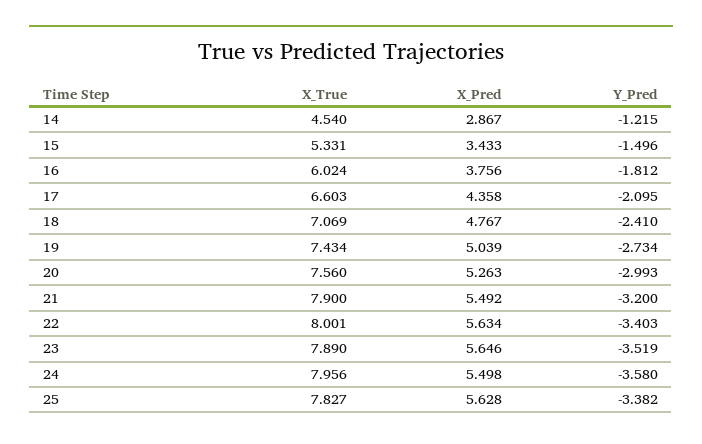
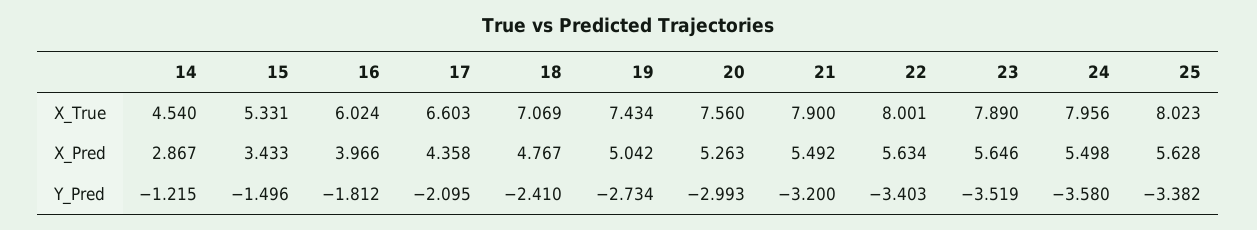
  {
    "X_True": {
      "14": 4.54,
      "15": 5.331,
      "16": 6.024,
      "17": 6.603,
      "18": 7.069,
      "19": 7.434,
      "20": 7.56,
      "21": 7.9,
      "22": 8.001,
      "23": 7.89,
      "24": 7.956,
-     "25": 7.827
+     "25": 8.023
    },
    "X_Pred": {
      "14": 2.867,
      "15": 3.433,
-     "16": 3.756,
+     "16": 3.966,
      "17": 4.358,
      "18": 4.767,
-     "19": 5.039,
+     "19": 5.042,
      "20": 5.263,
      "21": 5.492,
      "22": 5.634,
      "23": 5.646,
      "24": 5.498,
      "25": 5.628
    },
    "Y_Pred": {
      "14": -1.215,
      "15": -1.496,
      "16": -1.812,
      "17": -2.095,
      "18": -2.41,
      "19": -2.734,
      "20": -2.993,
      "21": -3.2,
      "22": -3.403,
      "23": -3.519,
      "24": -3.58,
      "25": -3.382
    }
  }

